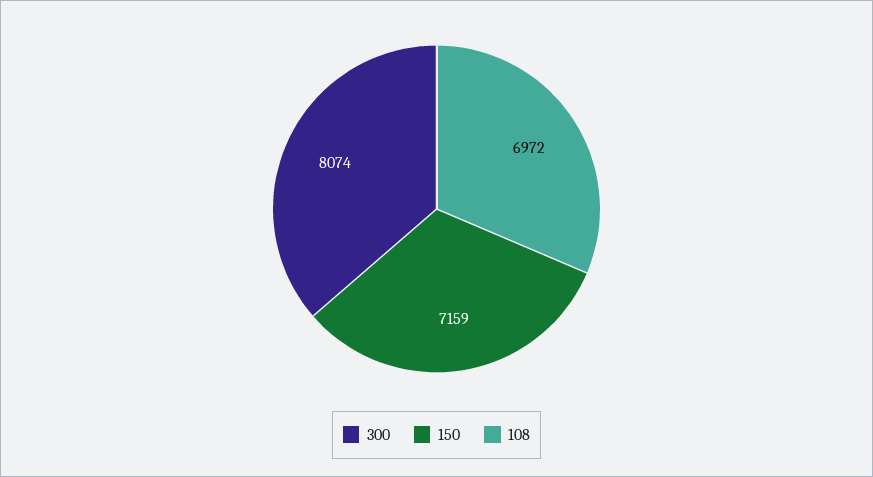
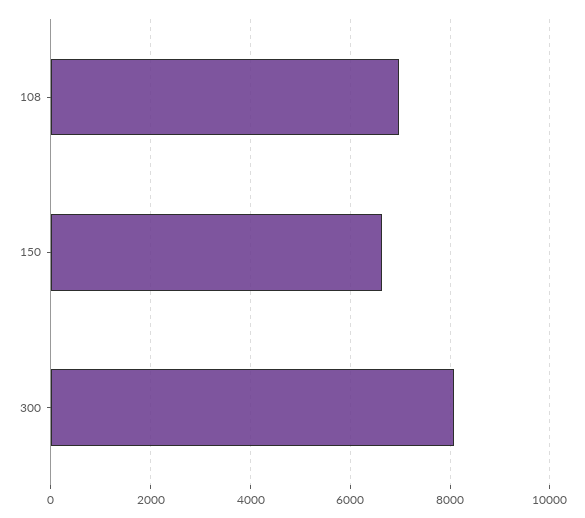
  {
    "300": 8074,
-   "150": 7159,
+   "150": 6600,
    "108": 6972
  }

